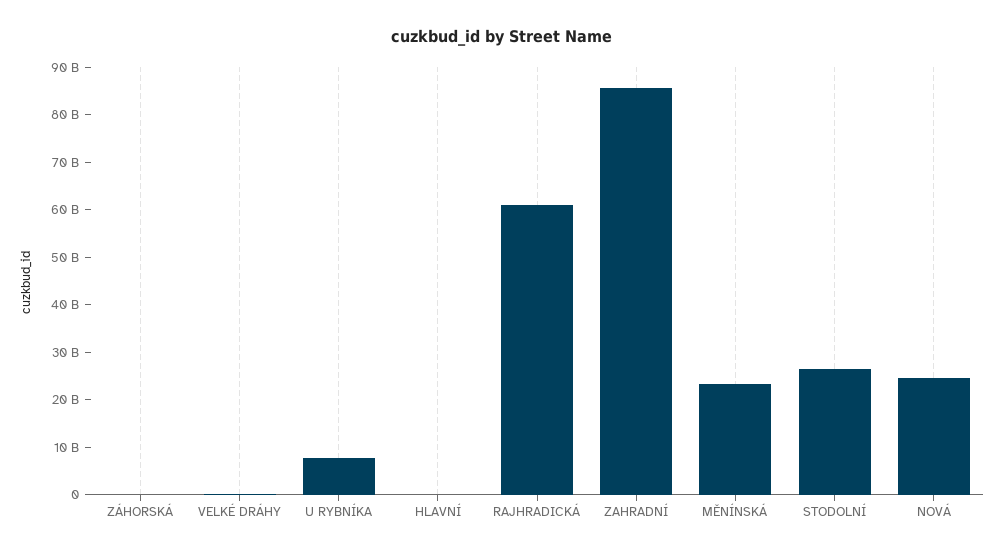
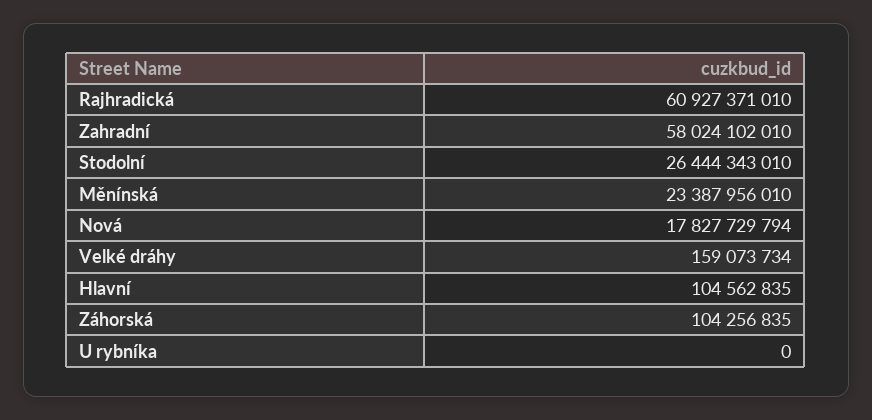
  {
    "ZÁHORSKÁ": 104256835,
    "VELKÉ DRÁHY": 159073734,
-   "U RYBNÍKA": 8000000000,
+   "U RYBNÍKA": 0,
    "HLAVNÍ": 104562835,
    "RAJHRADICKÁ": 60927371010,
-   "ZAHRADNÍ": 86000000000,
+   "ZAHRADNÍ": 58024102010,
    "MĚNÍNSKÁ": 23387956010,
    "STODOLNÍ": 26444343010,
-   "NOVÁ": 24000000000
+   "NOVÁ": 17827729794
  }

